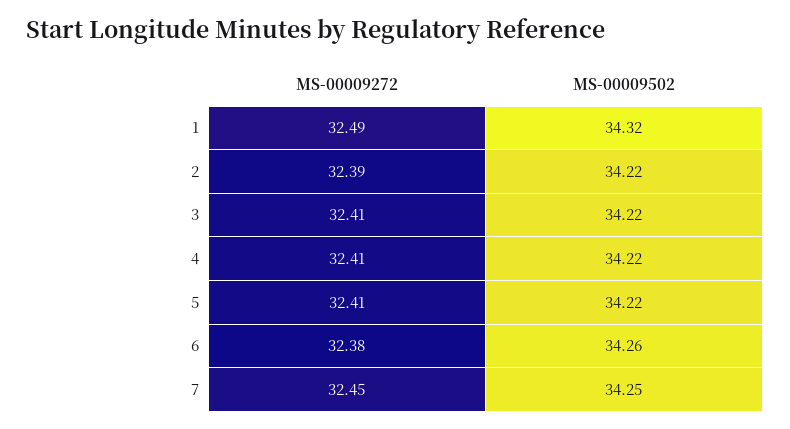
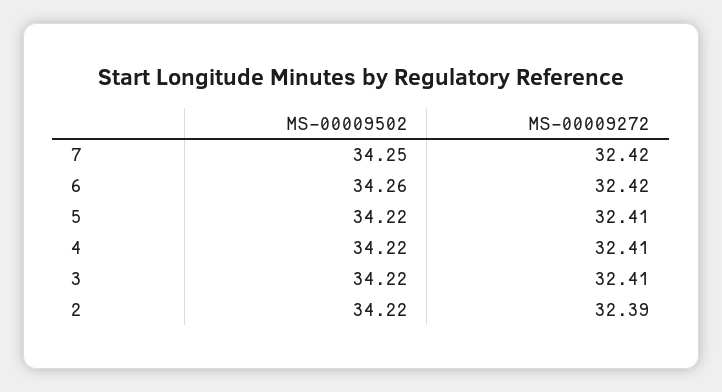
  {
    "MS-00009272": {
-     "1": 32.49,
      "2": 32.39,
      "3": 32.41,
      "4": 32.41,
      "5": 32.41,
-     "6": 32.38,
+     "6": 32.42,
-     "7": 32.45
+     "7": 32.42
    },
    "MS-00009502": {
-     "1": 34.32,
      "2": 34.22,
      "3": 34.22,
      "4": 34.22,
      "5": 34.22,
      "6": 34.26,
      "7": 34.25
    }
  }

